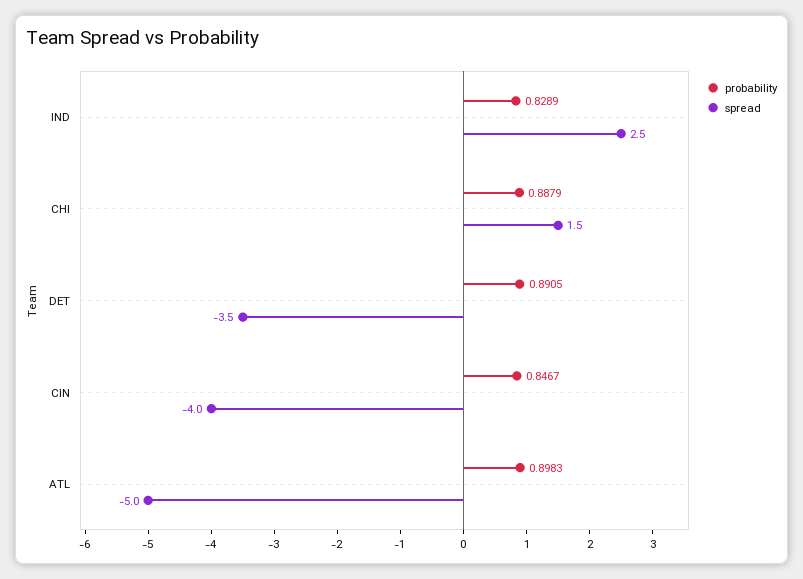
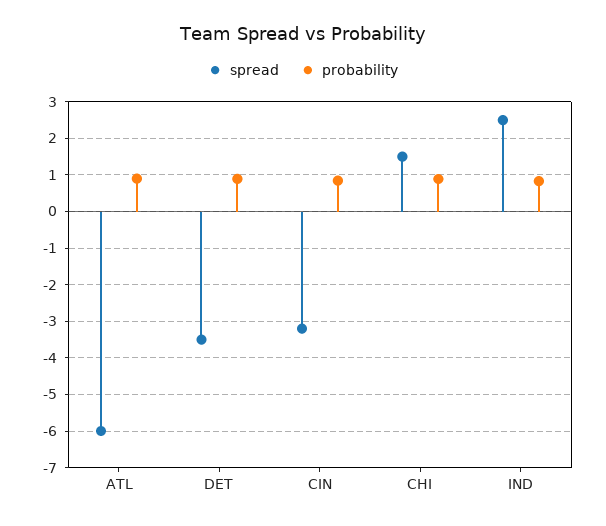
  {
    "probability": {
      "IND": 0.8289,
      "CHI": 0.8879,
      "DET": 0.8905,
      "CIN": 0.8467,
      "ATL": 0.8983
    },
    "spread": {
      "IND": 2.5,
      "CHI": 1.5,
      "DET": -3.5,
-     "CIN": -4,
+     "CIN": -3.2,
-     "ATL": -5
+     "ATL": -6
    }
  }

